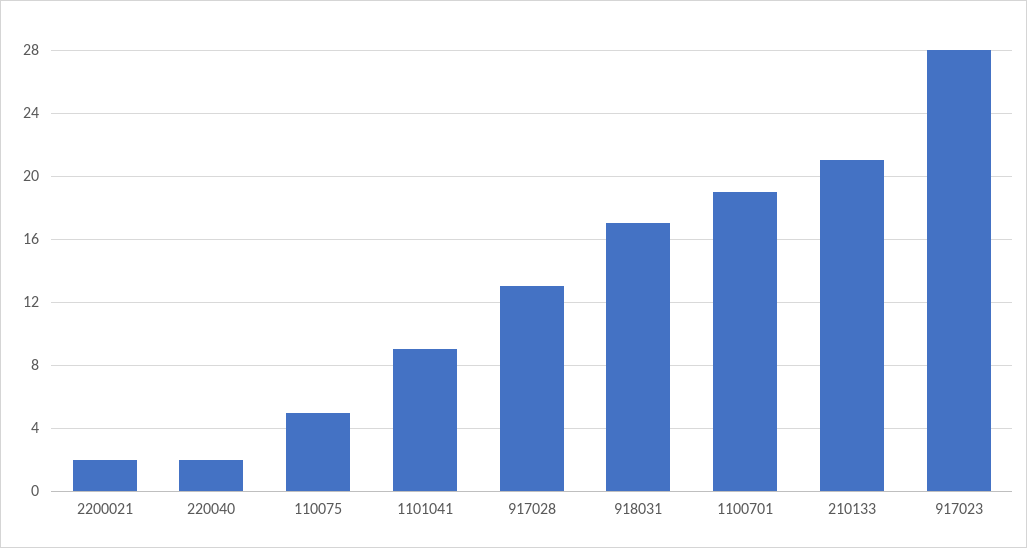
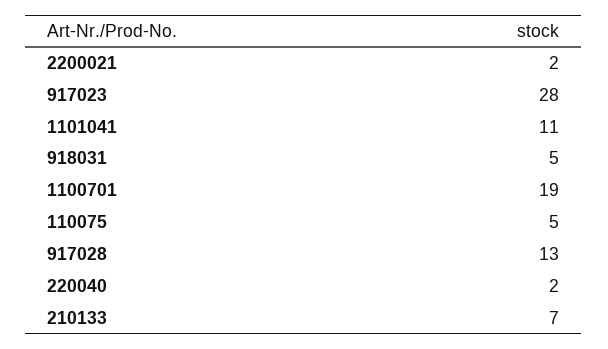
  {
    "2200021": 2,
    "220040": 2,
    "110075": 5,
-   "1101041": 9,
+   "1101041": 11,
    "917028": 13,
-   "918031": 17,
+   "918031": 5,
    "1100701": 19,
-   "210133": 21,
+   "210133": 7,
    "917023": 28
  }

